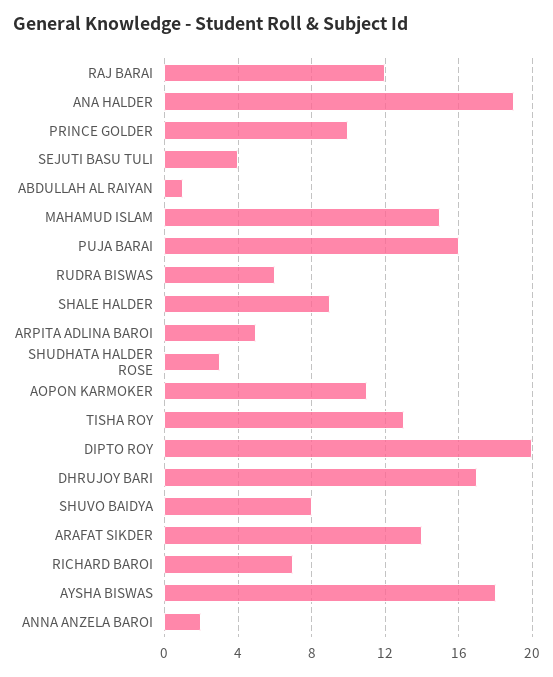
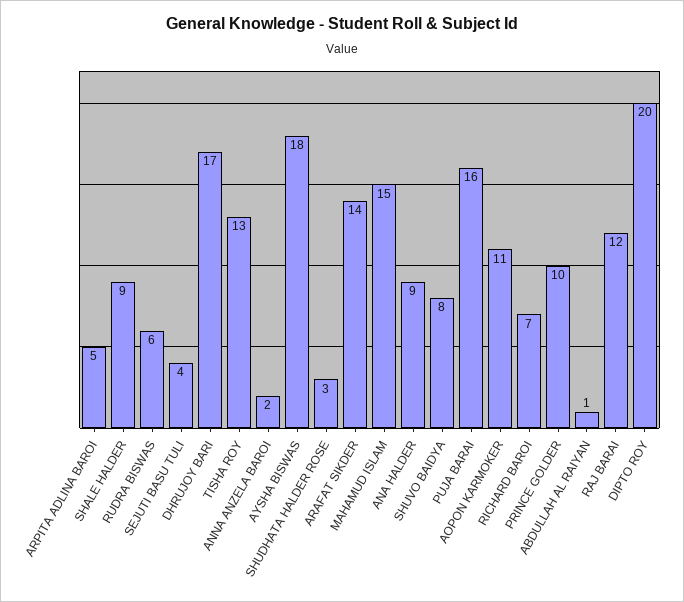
  {
    "RAJ BARAI": 12,
-   "ANA HALDER": 19,
+   "ANA HALDER": 9,
    "PRINCE GOLDER": 10,
    "SEJUTI BASU TULI": 4,
    "ABDULLAH AL RAIYAN": 1,
    "MAHAMUD ISLAM": 15,
    "PUJA BARAI": 16,
    "RUDRA BISWAS": 6,
    "SHALE HALDER": 9,
    "ARPITA ADLINA BAROI": 5,
    "SHUDHATA HALDER ROSE": 3,
    "AOPON KARMOKER": 11,
    "TISHA ROY": 13,
    "DIPTO ROY": 20,
    "DHRUJOY BARI": 17,
    "SHUVO BAIDYA": 8,
    "ARAFAT SIKDER": 14,
    "RICHARD BAROI": 7,
    "AYSHA BISWAS": 18,
    "ANNA ANZELA BAROI": 2
  }

